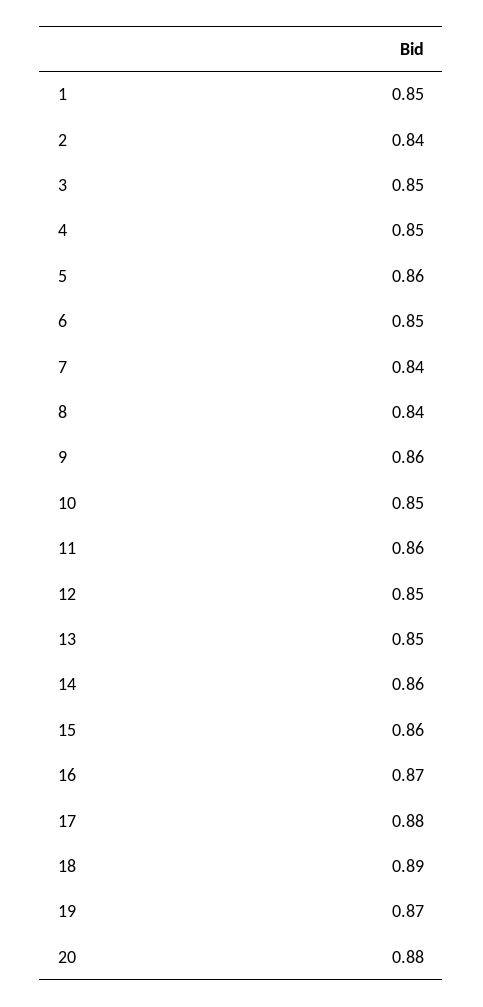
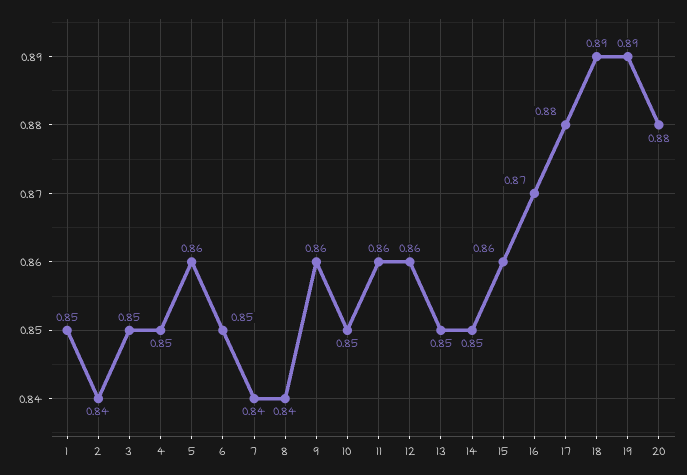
  {
    "1": 0.85,
    "2": 0.84,
    "3": 0.85,
    "4": 0.85,
    "5": 0.86,
    "6": 0.85,
    "7": 0.84,
    "8": 0.84,
    "9": 0.86,
    "10": 0.85,
    "11": 0.86,
-   "12": 0.85,
+   "12": 0.86,
    "13": 0.85,
-   "14": 0.86,
+   "14": 0.85,
    "15": 0.86,
    "16": 0.87,
    "17": 0.88,
    "18": 0.89,
-   "19": 0.87,
+   "19": 0.89,
    "20": 0.88
  }

